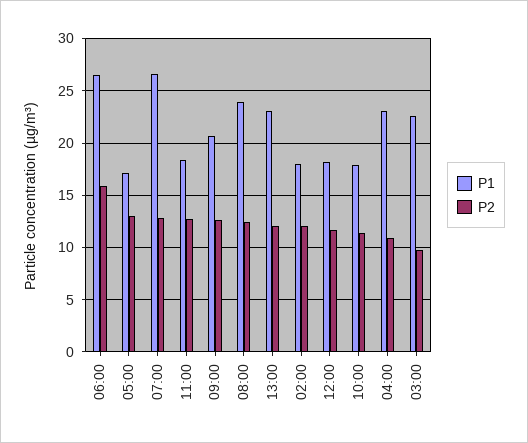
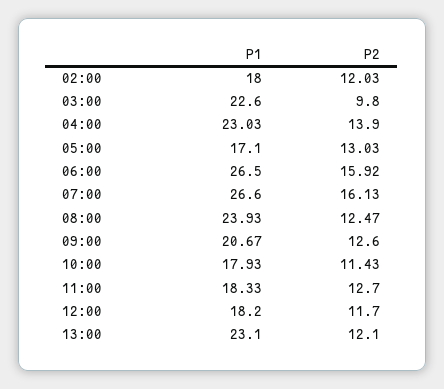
  {
    "P1": {
      "06:00": 26.5,
      "05:00": 17.1,
      "07:00": 26.6,
      "11:00": 18.33,
      "09:00": 20.67,
      "08:00": 23.93,
      "13:00": 23.1,
      "02:00": 18,
      "12:00": 18.2,
      "10:00": 17.93,
      "04:00": 23.03,
      "03:00": 22.6
    },
    "P2": {
      "06:00": 15.92,
      "05:00": 13.03,
-     "07:00": 13,
+     "07:00": 16.13,
      "11:00": 12.7,
      "09:00": 12.6,
      "08:00": 12.47,
      "13:00": 12.1,
      "02:00": 12.03,
      "12:00": 11.7,
      "10:00": 11.43,
-     "04:00": 11,
+     "04:00": 13.9,
      "03:00": 9.8
    }
  }

